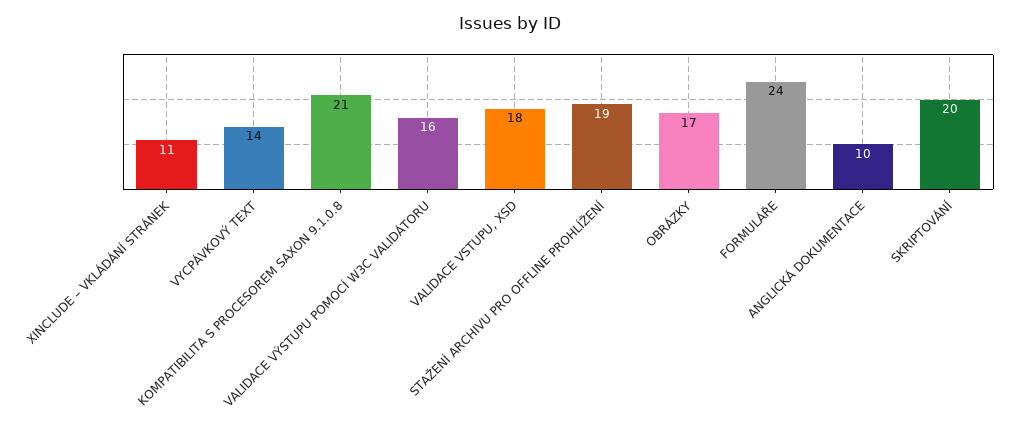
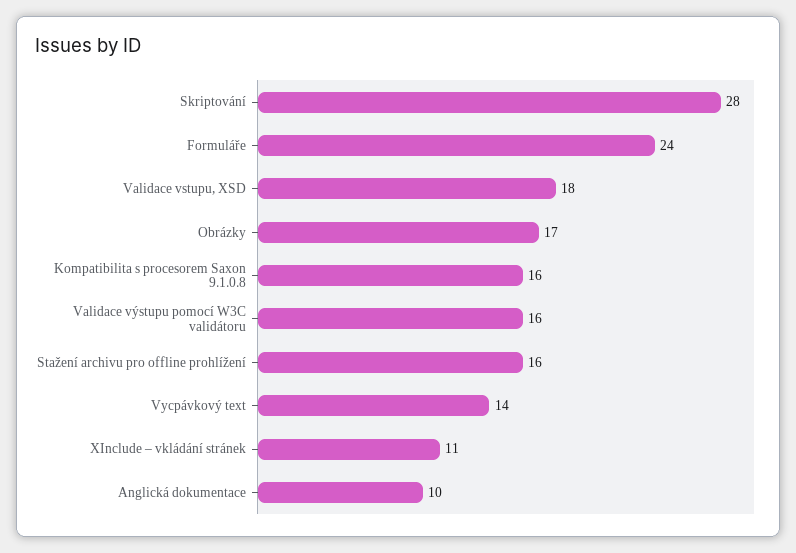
  {
    "XINCLUDE – VKLÁDÁNÍ STRÁNEK": 11,
    "VYCPÁVKOVÝ TEXT": 14,
-   "KOMPATIBILITA S PROCESOREM SAXON 9.1.0.8": 21,
+   "KOMPATIBILITA S PROCESOREM SAXON 9.1.0.8": 16,
    "VALIDACE VÝSTUPU POMOCÍ W3C VALIDÁTORU": 16,
    "VALIDACE VSTUPU, XSD": 18,
-   "STAŽENÍ ARCHIVU PRO OFFLINE PROHLÍŽENÍ": 19,
+   "STAŽENÍ ARCHIVU PRO OFFLINE PROHLÍŽENÍ": 16,
    "OBRÁZKY": 17,
    "FORMULÁŘE": 24,
    "ANGLICKÁ DOKUMENTACE": 10,
-   "SKRIPTOVÁNÍ": 20
+   "SKRIPTOVÁNÍ": 28
  }

